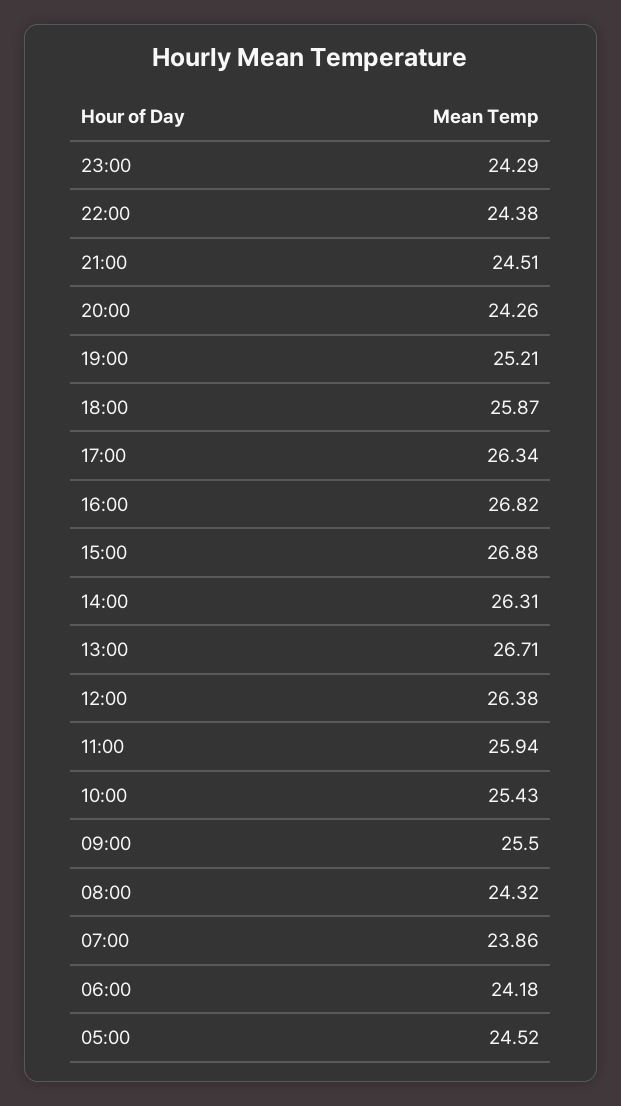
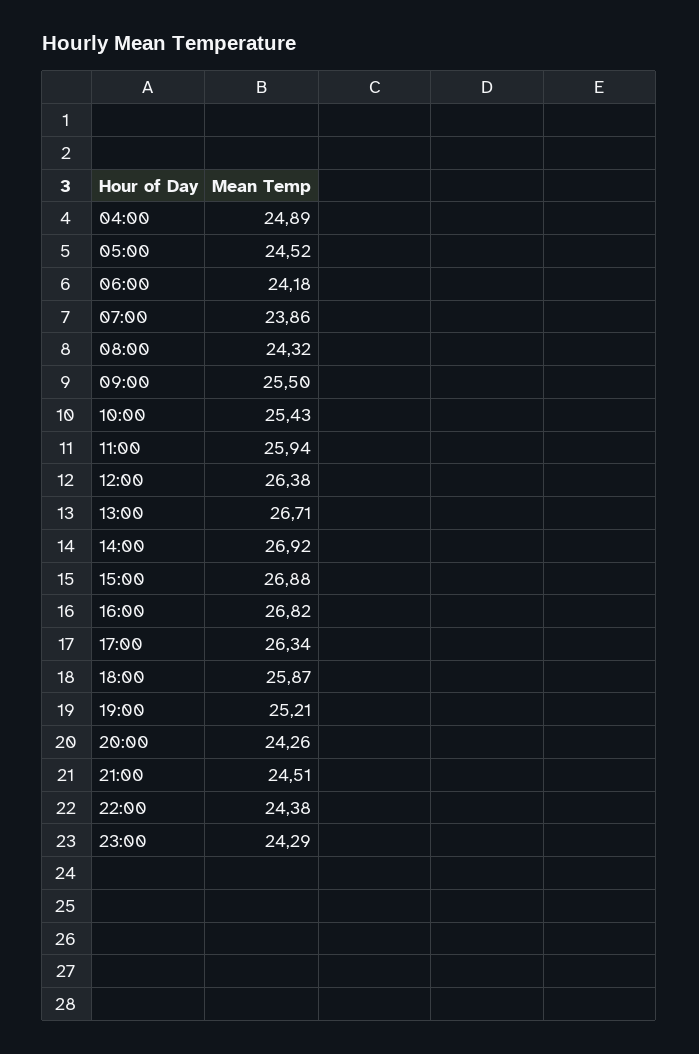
  {
    "23:00": 24.29,
    "22:00": 24.38,
    "21:00": 24.51,
    "20:00": 24.26,
    "19:00": 25.21,
    "18:00": 25.87,
    "17:00": 26.34,
    "16:00": 26.82,
    "15:00": 26.88,
-   "14:00": 26.31,
+   "14:00": 26.92,
    "13:00": 26.71,
    "12:00": 26.38,
    "11:00": 25.94,
    "10:00": 25.43,
    "09:00": 25.5,
    "08:00": 24.32,
    "07:00": 23.86,
    "06:00": 24.18,
-   "05:00": 24.52
+   "05:00": 24.52,
+   "04:00": 24.89
  }

